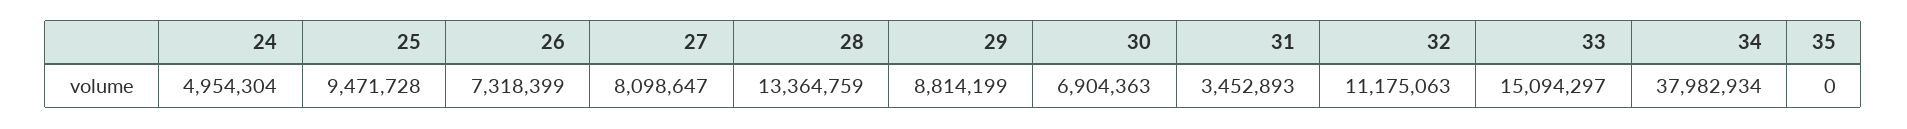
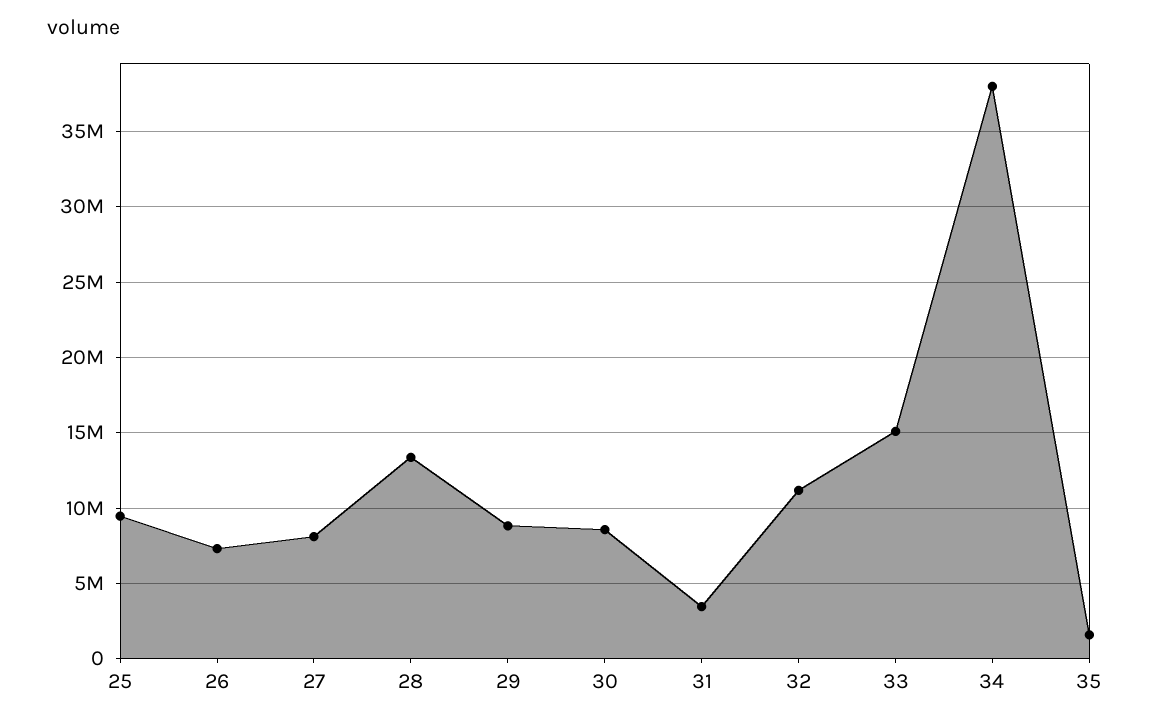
  {
-   "24": 4954304,
    "25": 9471728,
    "26": 7318399,
    "27": 8098647,
    "28": 13364759,
    "29": 8814199,
-   "30": 6904363,
+   "30": 8500000,
    "31": 3452893,
    "32": 11175063,
    "33": 15094297,
    "34": 37982934,
-   "35": 0
+   "35": 1500000
  }

